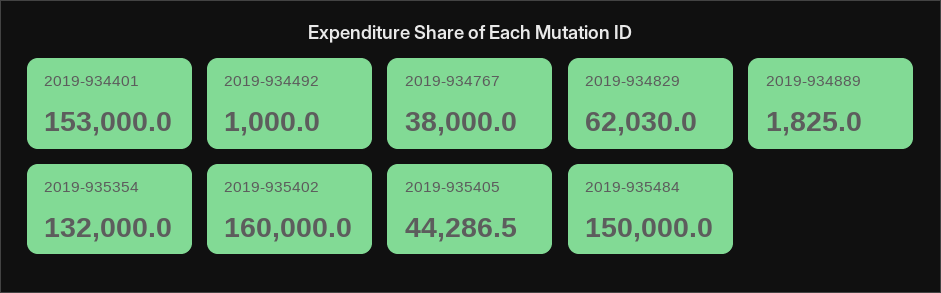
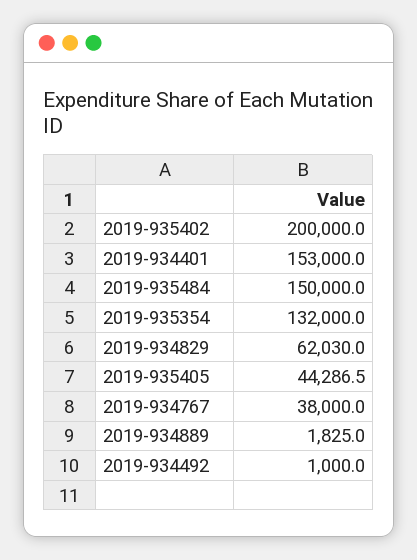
  {
    "2019-934401": 153000,
    "2019-934492": 1000,
    "2019-934767": 38000,
    "2019-934829": 62030,
    "2019-934889": 1825,
    "2019-935354": 132000,
-   "2019-935402": 160000,
+   "2019-935402": 200000,
    "2019-935405": 44286.5,
    "2019-935484": 150000
  }

